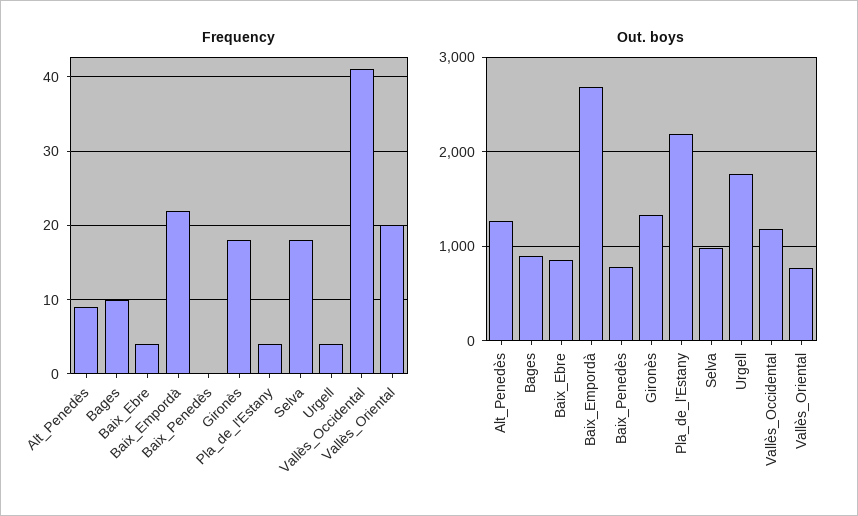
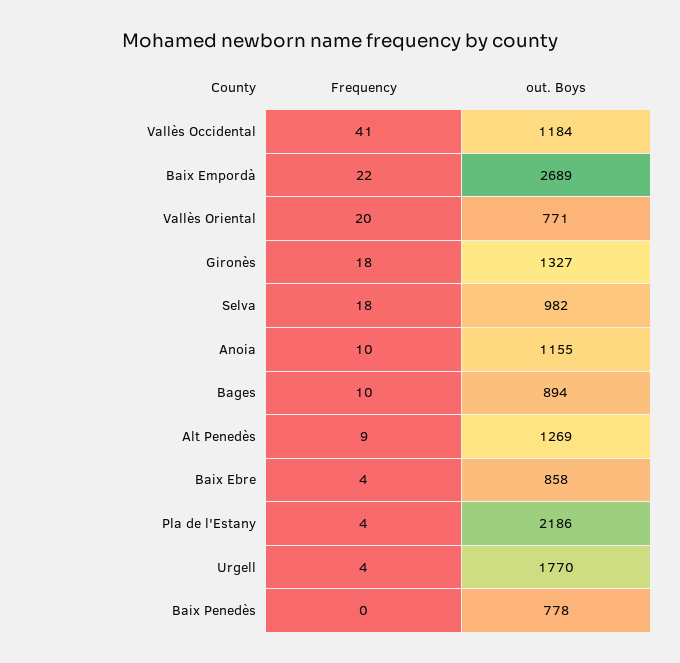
  {
    "Frequency": {
      "Alt_Penedès": 9,
      "Bages": 10,
      "Baix_Ebre": 4,
      "Baix_Empordà": 22,
      "Baix_Penedès": 0,
      "Gironès": 18,
      "Pla_de_l'Estany": 4,
      "Selva": 18,
      "Urgell": 4,
      "Vallès_Occidental": 41,
-     "Vallès_Oriental": 20
+     "Vallès_Oriental": 20,
+     "Anoia": 10
    },
    "Out. boys": {
      "Alt_Penedès": 1269,
      "Bages": 894,
      "Baix_Ebre": 858,
      "Baix_Empordà": 2689,
      "Baix_Penedès": 778,
      "Gironès": 1327,
      "Pla_de_l'Estany": 2186,
      "Selva": 982,
      "Urgell": 1770,
      "Vallès_Occidental": 1184,
-     "Vallès_Oriental": 771
+     "Vallès_Oriental": 771,
+     "Anoia": 1155
    }
  }

